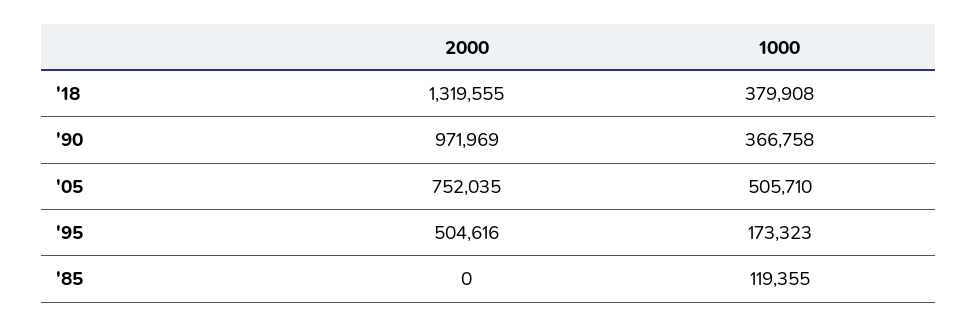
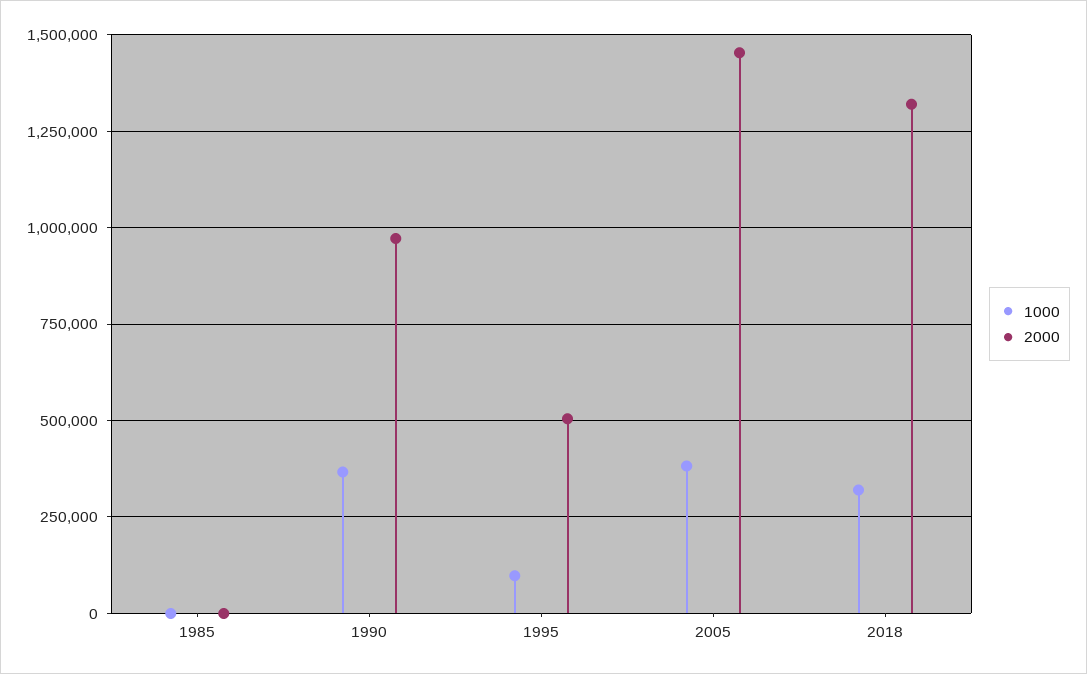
  {
    "2000": {
      "'18": 1319555,
      "'90": 971969,
-     "'05": 752035,
+     "'05": 1450000,
      "'95": 504616,
      "'85": 0
    },
    "1000": {
-     "'18": 379908,
+     "'18": 325000,
      "'90": 366758,
-     "'05": 505710,
+     "'05": 375000,
-     "'95": 173323,
+     "'95": 100000,
-     "'85": 119355
+     "'85": 0
    }
  }

